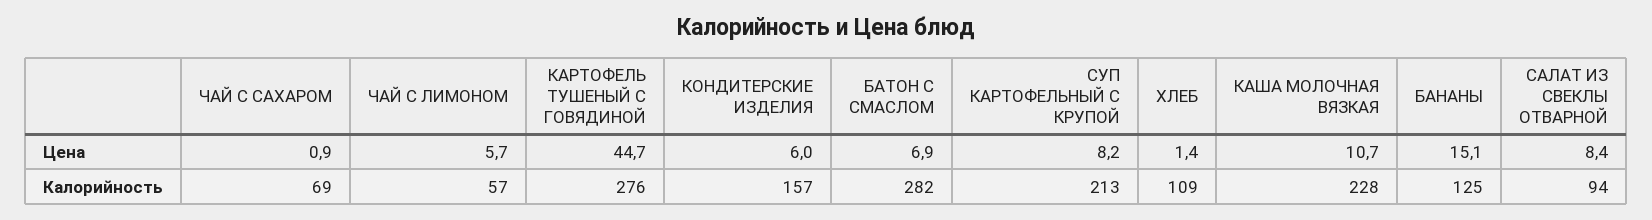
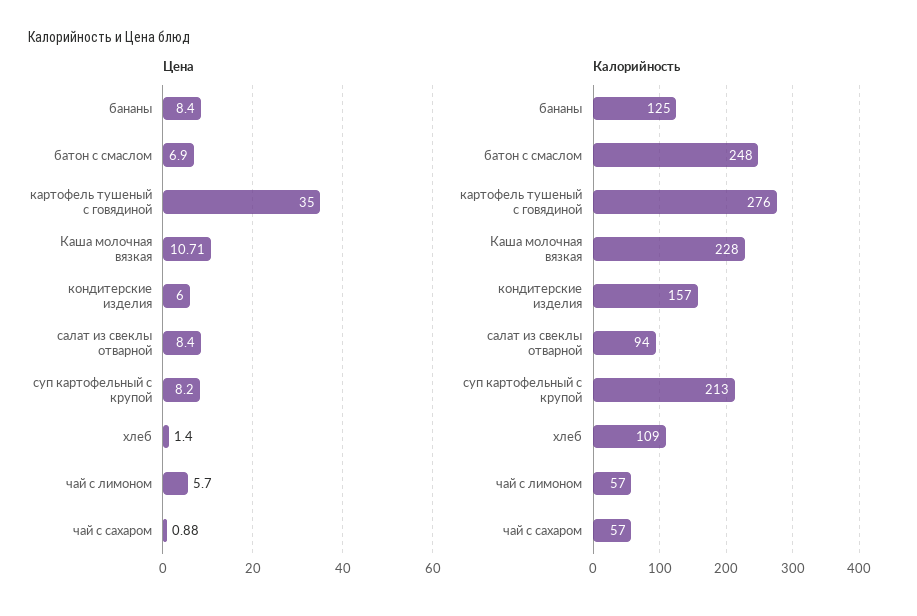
  {
    "Цена": {
      "ЧАЙ С САХАРОМ": 0.88,
      "ЧАЙ С ЛИМОНОМ": 5.7,
-     "КАРТОФЕЛЬ ТУШЕНЫЙ С ГОВЯДИНОЙ": 44.7,
+     "КАРТОФЕЛЬ ТУШЕНЫЙ С ГОВЯДИНОЙ": 35,
      "КОНДИТЕРСКИЕ ИЗДЕЛИЯ": 6,
      "БАТОН С СМАСЛОМ": 6.9,
      "СУП КАРТОФЕЛЬНЫЙ С КРУПОЙ": 8.2,
      "ХЛЕБ": 1.4,
      "КАША МОЛОЧНАЯ ВЯЗКАЯ": 10.71,
-     "БАНАНЫ": 15.1,
+     "БАНАНЫ": 8.4,
      "САЛАТ ИЗ СВЕКЛЫ ОТВАРНОЙ": 8.4
    },
    "Калорийность": {
-     "ЧАЙ С САХАРОМ": 69,
+     "ЧАЙ С САХАРОМ": 57,
      "ЧАЙ С ЛИМОНОМ": 57,
      "КАРТОФЕЛЬ ТУШЕНЫЙ С ГОВЯДИНОЙ": 276,
      "КОНДИТЕРСКИЕ ИЗДЕЛИЯ": 157,
-     "БАТОН С СМАСЛОМ": 282,
+     "БАТОН С СМАСЛОМ": 248,
      "СУП КАРТОФЕЛЬНЫЙ С КРУПОЙ": 213,
      "ХЛЕБ": 109,
      "КАША МОЛОЧНАЯ ВЯЗКАЯ": 228,
      "БАНАНЫ": 125,
      "САЛАТ ИЗ СВЕКЛЫ ОТВАРНОЙ": 94
    }
  }

